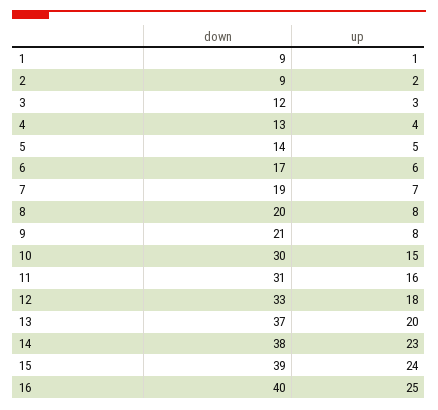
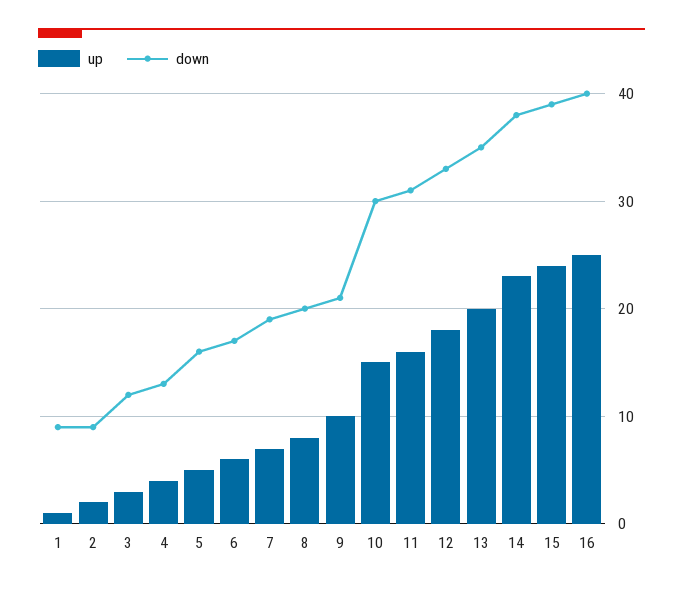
  {
    "down": {
      "1": 9,
      "2": 9,
      "3": 12,
      "4": 13,
-     "5": 14,
+     "5": 16,
      "6": 17,
      "7": 19,
      "8": 20,
      "9": 21,
      "10": 30,
      "11": 31,
      "12": 33,
-     "13": 37,
+     "13": 35,
      "14": 38,
      "15": 39,
      "16": 40
    },
    "up": {
      "1": 1,
      "2": 2,
      "3": 3,
      "4": 4,
      "5": 5,
      "6": 6,
      "7": 7,
      "8": 8,
-     "9": 8,
+     "9": 10,
      "10": 15,
      "11": 16,
      "12": 18,
      "13": 20,
      "14": 23,
      "15": 24,
      "16": 25
    }
  }

